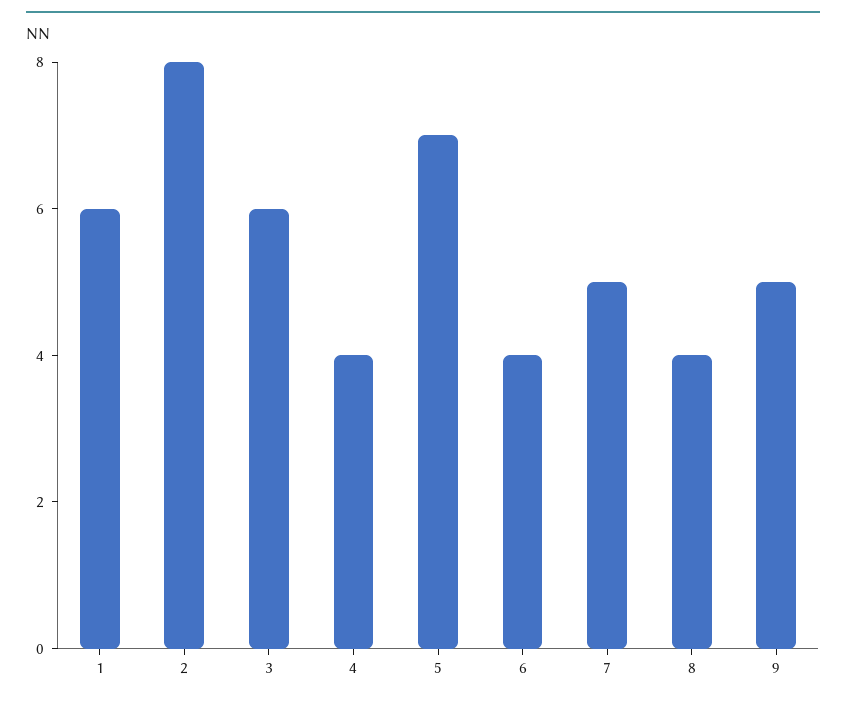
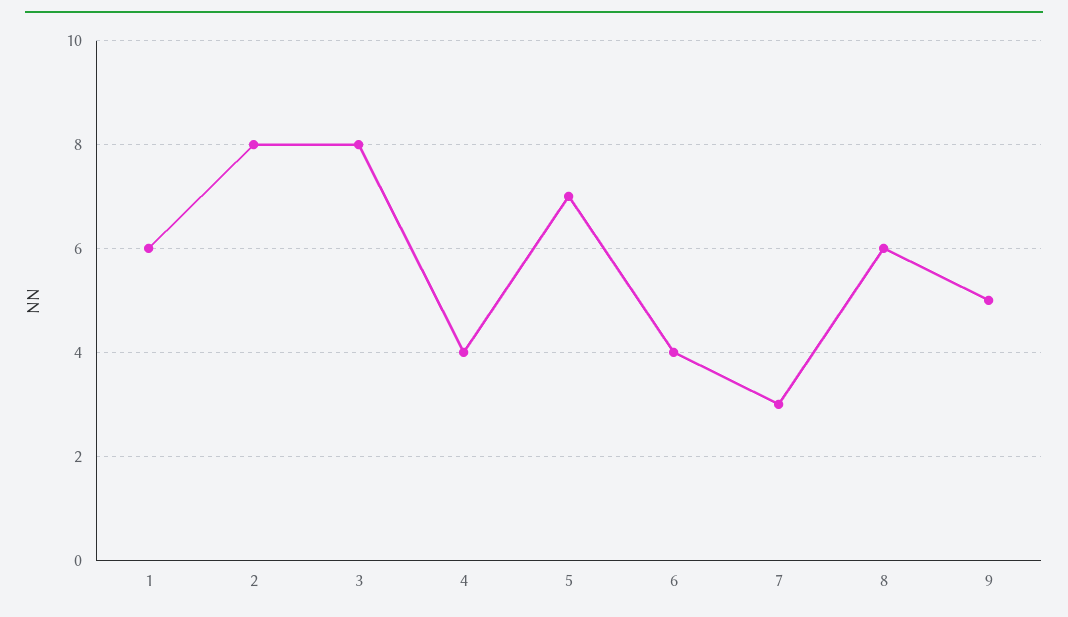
  {
    "1": 6,
    "2": 8,
-   "3": 6,
+   "3": 8,
    "4": 4,
    "5": 7,
    "6": 4,
-   "7": 5,
+   "7": 3,
-   "8": 4,
+   "8": 6,
    "9": 5
  }

